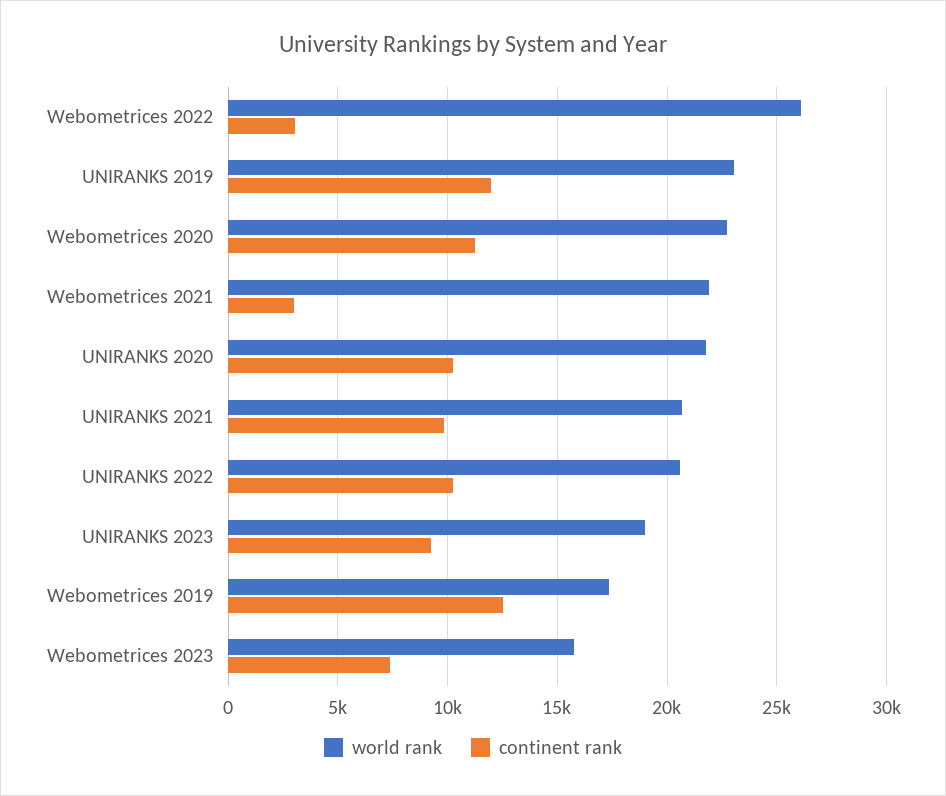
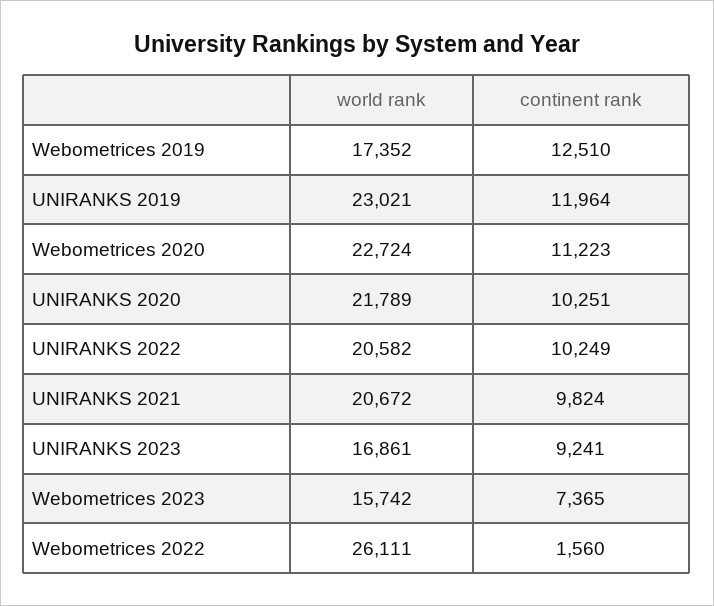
  {
    "world rank": {
      "Webometrices 2022": 26111,
      "UNIRANKS 2019": 23021,
      "Webometrices 2020": 22724,
-     "Webometrices 2021": 22000,
      "UNIRANKS 2020": 21789,
      "UNIRANKS 2021": 20672,
      "UNIRANKS 2022": 20582,
-     "UNIRANKS 2023": 19000,
+     "UNIRANKS 2023": 16861,
      "Webometrices 2019": 17352,
      "Webometrices 2023": 15742
    },
    "continent rank": {
-     "Webometrices 2022": 3000,
+     "Webometrices 2022": 1560,
      "UNIRANKS 2019": 11964,
      "Webometrices 2020": 11223,
-     "Webometrices 2021": 3000,
      "UNIRANKS 2020": 10251,
      "UNIRANKS 2021": 9824,
      "UNIRANKS 2022": 10249,
      "UNIRANKS 2023": 9241,
      "Webometrices 2019": 12510,
      "Webometrices 2023": 7365
    }
  }

